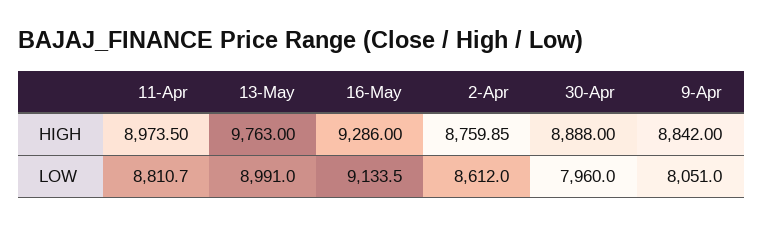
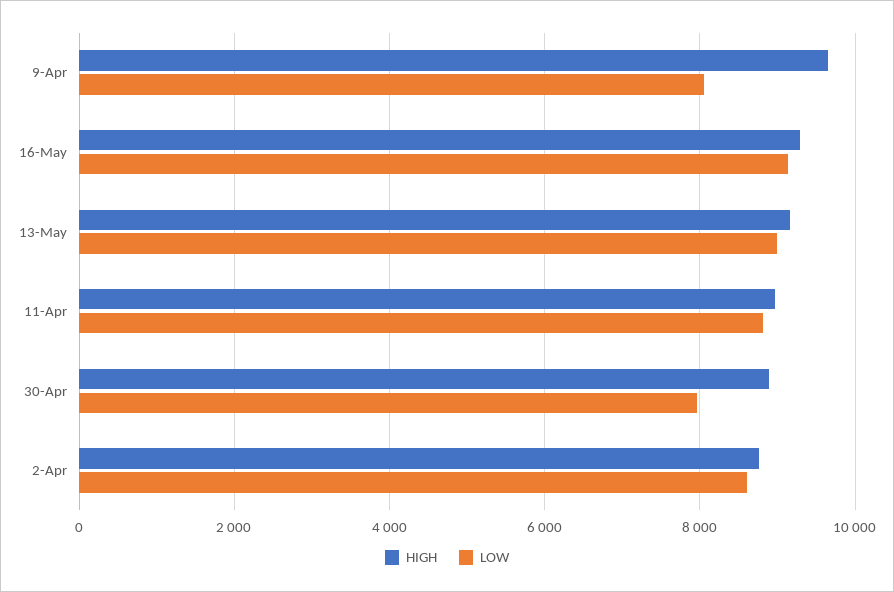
  {
    "HIGH": {
      "11-Apr": 8973.5,
-     "13-May": 9763,
+     "13-May": 9200,
      "16-May": 9286,
      "2-Apr": 8759.85,
      "30-Apr": 8888,
-     "9-Apr": 8842
+     "9-Apr": 9600
    },
    "LOW": {
      "11-Apr": 8810.7,
      "13-May": 8991,
      "16-May": 9133.5,
      "2-Apr": 8612,
      "30-Apr": 7960,
      "9-Apr": 8051
    }
  }

